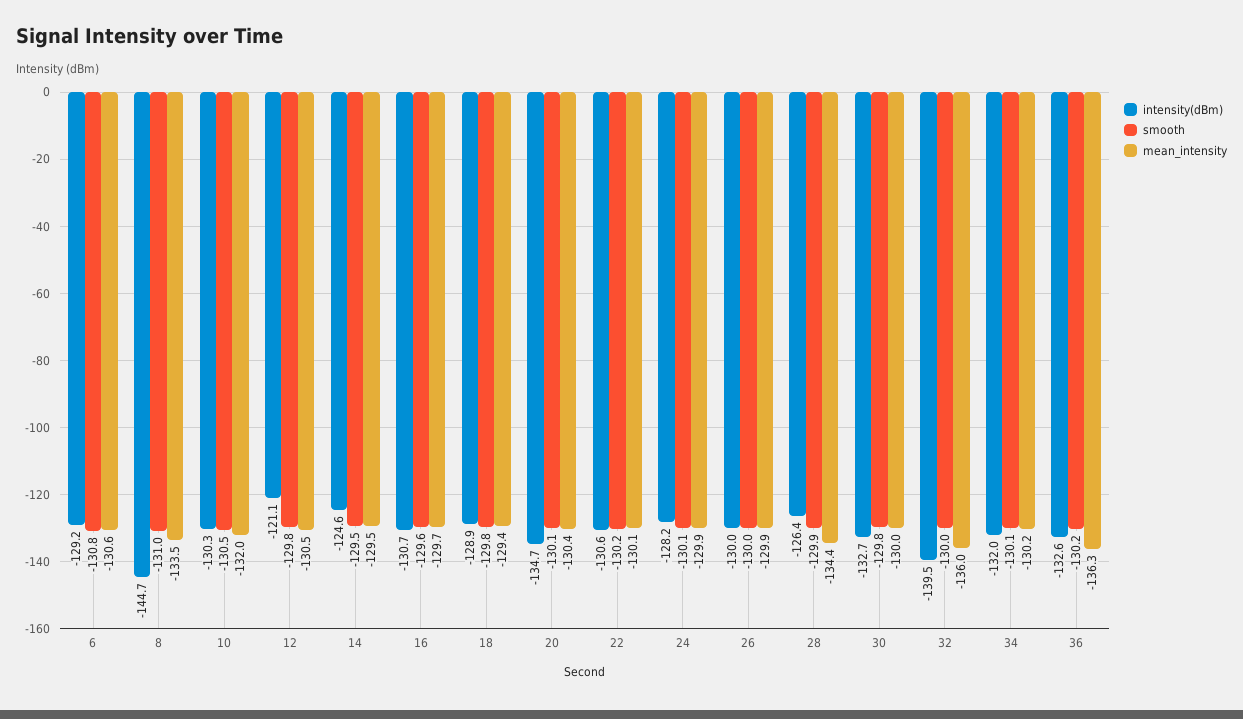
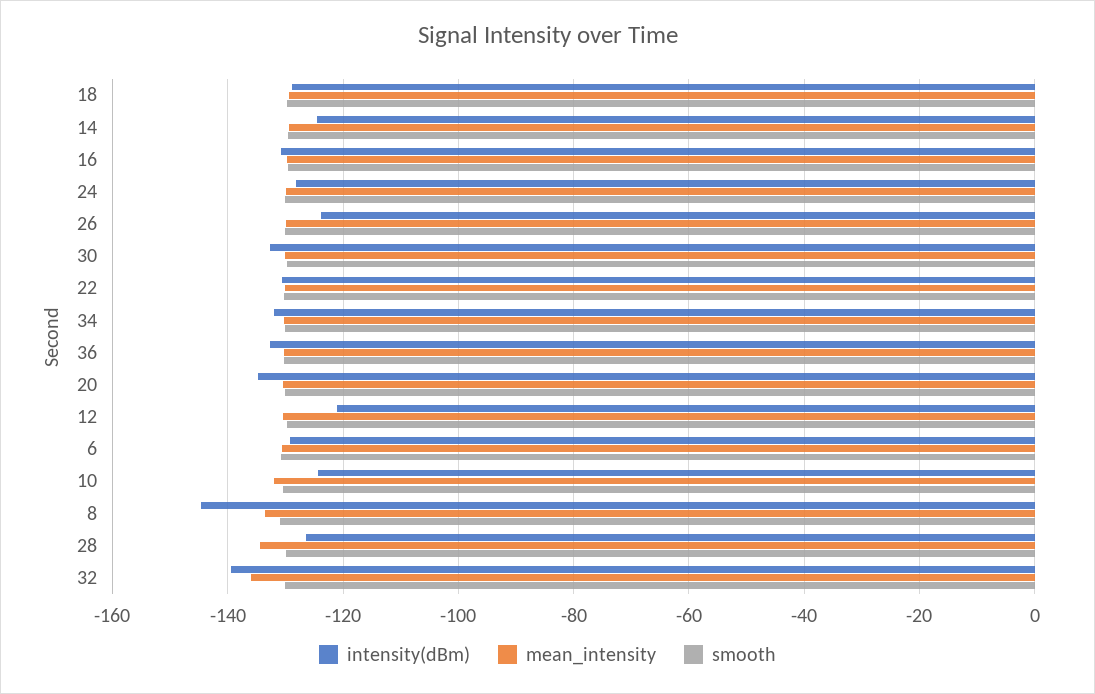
  {
    "intensity(dBm)": {
      "6": -129.2,
      "8": -144.7,
-     "10": -130.3,
+     "10": -124,
      "12": -121.1,
      "14": -124.6,
      "16": -130.7,
      "18": -128.9,
      "20": -134.7,
      "22": -130.6,
      "24": -128.2,
-     "26": -130,
+     "26": -124,
      "28": -126.4,
      "30": -132.7,
      "32": -139.5,
      "34": -132,
      "36": -132.6
    },
    "smooth": {
      "6": -130.8,
      "8": -131,
      "10": -130.5,
      "12": -129.8,
      "14": -129.5,
      "16": -129.6,
      "18": -129.8,
      "20": -130.1,
      "22": -130.2,
      "24": -130.1,
      "26": -130,
      "28": -129.9,
      "30": -129.8,
      "32": -130,
      "34": -130.1,
      "36": -130.2
    },
    "mean_intensity": {
      "6": -130.6,
      "8": -133.5,
      "10": -132,
      "12": -130.5,
      "14": -129.5,
      "16": -129.7,
      "18": -129.4,
      "20": -130.4,
      "22": -130.1,
      "24": -129.9,
      "26": -129.9,
      "28": -134.4,
      "30": -130,
      "32": -136,
      "34": -130.2,
-     "36": -136.3
+     "36": -130
    }
  }

